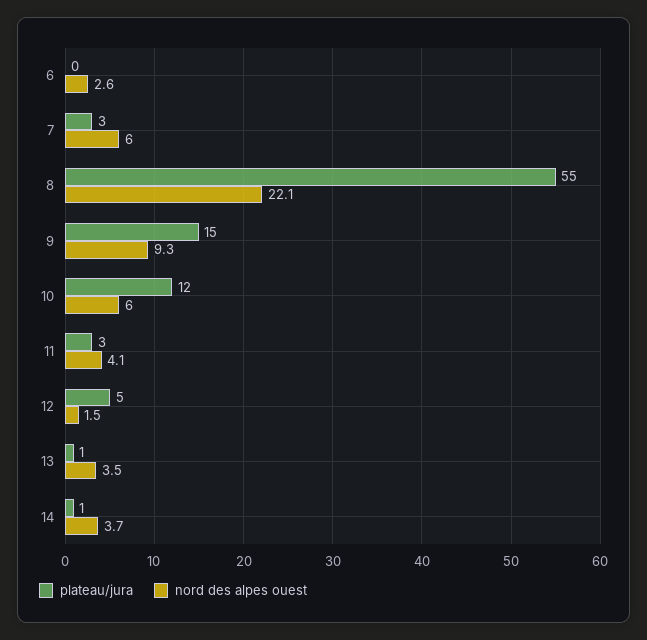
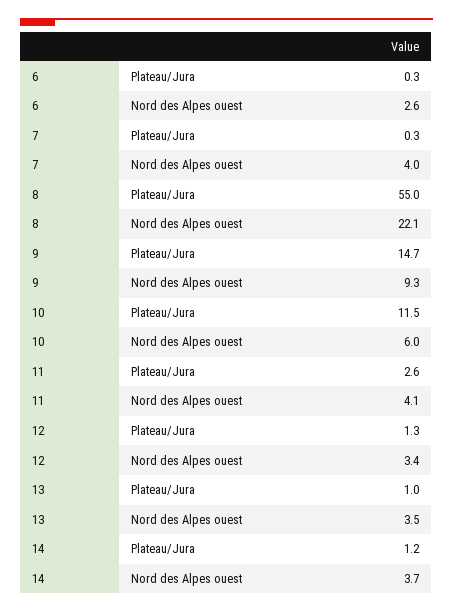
  {
    "plateau/jura": {
      "6": 0.3,
-     "7": 3,
+     "7": 0.3,
      "8": 55,
      "9": 14.7,
      "10": 11.5,
      "11": 2.6,
-     "12": 5,
+     "12": 1.3,
      "13": 1,
      "14": 1.2
    },
    "nord des alpes ouest": {
      "6": 2.6,
-     "7": 6,
+     "7": 4,
      "8": 22.1,
      "9": 9.3,
      "10": 6,
      "11": 4.1,
-     "12": 1.5,
+     "12": 3.4,
      "13": 3.5,
      "14": 3.7
    }
  }

